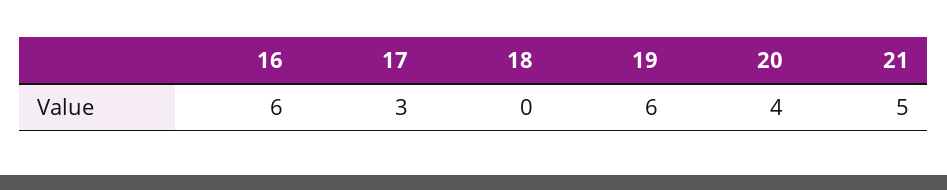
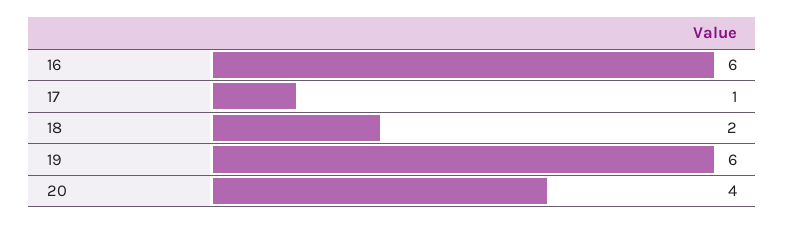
  {
    "16": 6,
-   "17": 3,
+   "17": 1,
-   "18": 0,
+   "18": 2,
    "19": 6,
-   "20": 4,
+   "20": 4
-   "21": 5
  }

